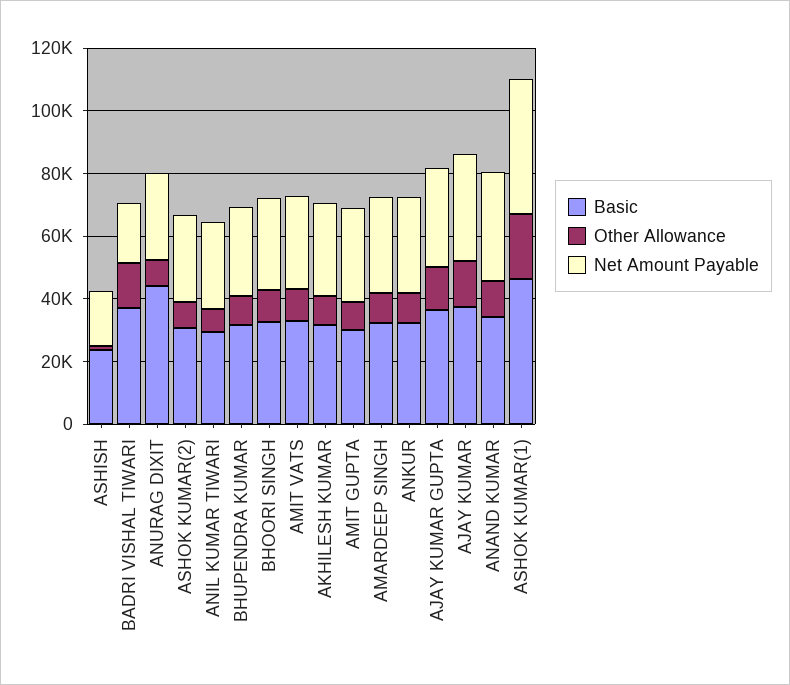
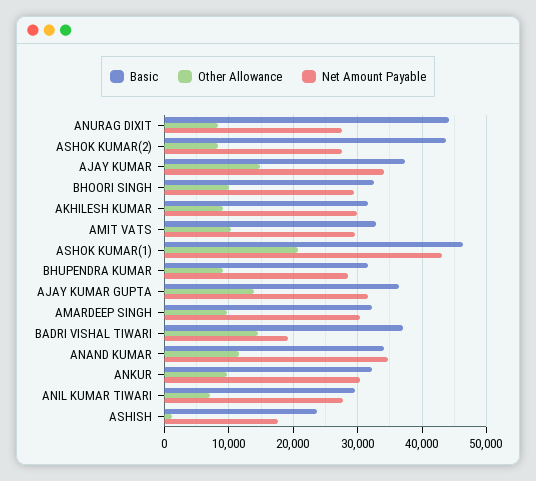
  {
    "Basic": {
      "ASHISH": 24000,
      "BADRI VISHAL TIWARI": 37000,
      "ANURAG DIXIT": 44000,
-     "ASHOK KUMAR(2)": 30000,
+     "ASHOK KUMAR(2)": 44000,
      "ANIL KUMAR TIWARI": 30000,
      "BHUPENDRA KUMAR": 32000,
      "BHOORI SINGH": 33000,
      "AMIT VATS": 33000,
      "AKHILESH KUMAR": 32000,
-     "AMIT GUPTA": 30000,
      "AMARDEEP SINGH": 32000,
      "ANKUR": 32000,
      "AJAY KUMAR GUPTA": 36000,
      "AJAY KUMAR": 37000,
      "ANAND KUMAR": 34000,
      "ASHOK KUMAR(1)": 46000
    },
    "Other Allowance": {
      "ASHISH": 1000,
      "BADRI VISHAL TIWARI": 15000,
      "ANURAG DIXIT": 8000,
      "ASHOK KUMAR(2)": 8000,
      "ANIL KUMAR TIWARI": 7000,
      "BHUPENDRA KUMAR": 9000,
      "BHOORI SINGH": 10000,
      "AMIT VATS": 10000,
      "AKHILESH KUMAR": 9000,
-     "AMIT GUPTA": 10000,
      "AMARDEEP SINGH": 10000,
      "ANKUR": 10000,
      "AJAY KUMAR GUPTA": 14000,
      "AJAY KUMAR": 15000,
      "ANAND KUMAR": 12000,
      "ASHOK KUMAR(1)": 21000
    },
    "Net Amount Payable": {
      "ASHISH": 18000,
      "BADRI VISHAL TIWARI": 19000,
      "ANURAG DIXIT": 28000,
      "ASHOK KUMAR(2)": 28000,
      "ANIL KUMAR TIWARI": 28000,
      "BHUPENDRA KUMAR": 28000,
      "BHOORI SINGH": 29000,
      "AMIT VATS": 30000,
      "AKHILESH KUMAR": 30000,
-     "AMIT GUPTA": 30000,
      "AMARDEEP SINGH": 30000,
      "ANKUR": 30000,
      "AJAY KUMAR GUPTA": 32000,
      "AJAY KUMAR": 34000,
      "ANAND KUMAR": 35000,
      "ASHOK KUMAR(1)": 43000
    }
  }

